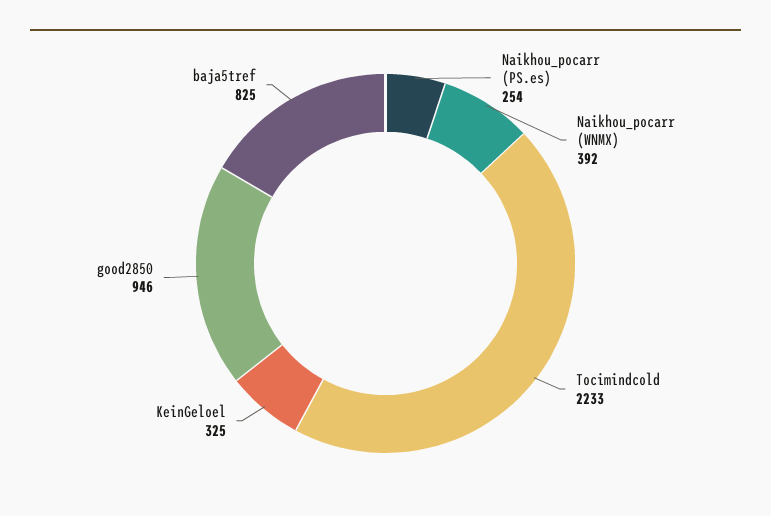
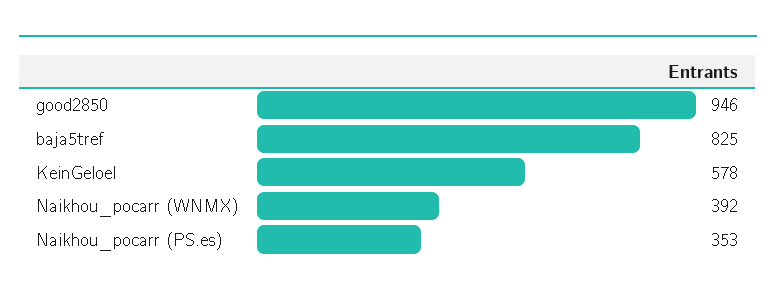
  {
-   "Naikhou_pocarr (PS.es)": 254,
+   "Naikhou_pocarr (PS.es)": 353,
    "Naikhou_pocarr (WNMX)": 392,
-   "Tocimindcold": 2233,
-   "KeinGeloel": 325,
+   "KeinGeloel": 578,
    "good2850": 946,
    "baja5tref": 825
  }

